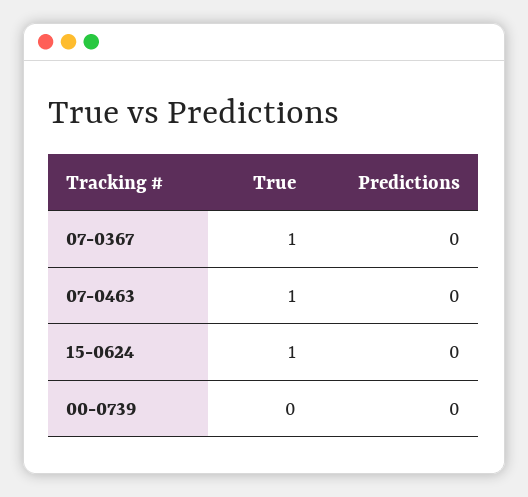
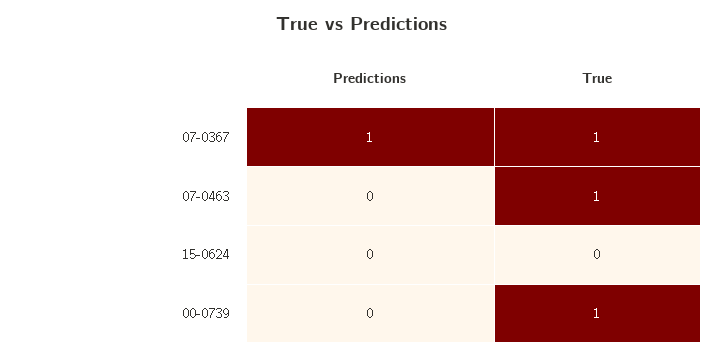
  {
    "True": {
      "07-0367": 1,
      "07-0463": 1,
-     "15-0624": 1,
+     "15-0624": 0,
-     "00-0739": 0
+     "00-0739": 1
    },
    "Predictions": {
-     "07-0367": 0,
+     "07-0367": 1,
      "07-0463": 0,
      "15-0624": 0,
      "00-0739": 0
    }
  }

